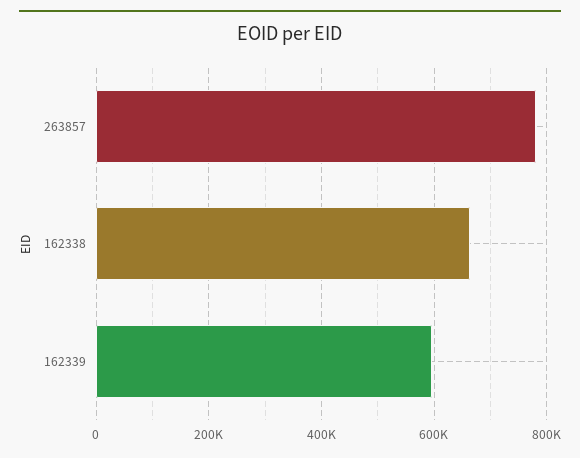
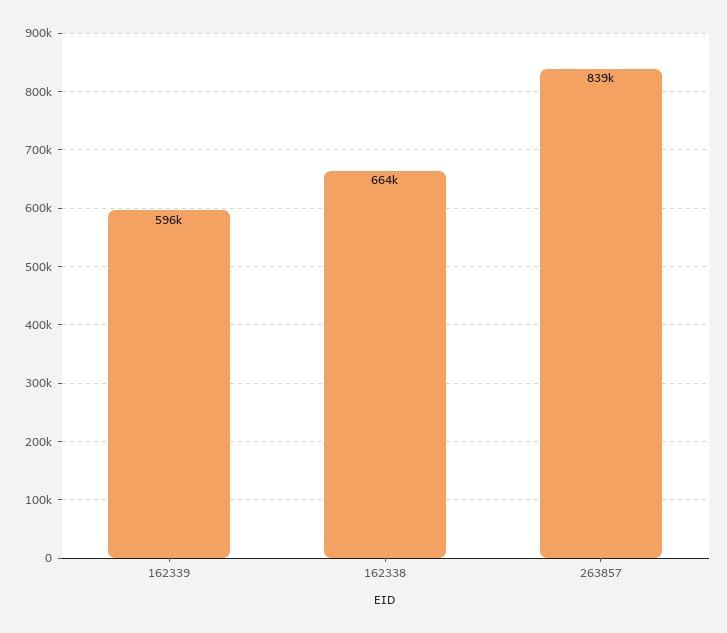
  {
-   "263857": 780000,
+   "263857": 839000,
    "162338": 664000,
    "162339": 596000
  }

